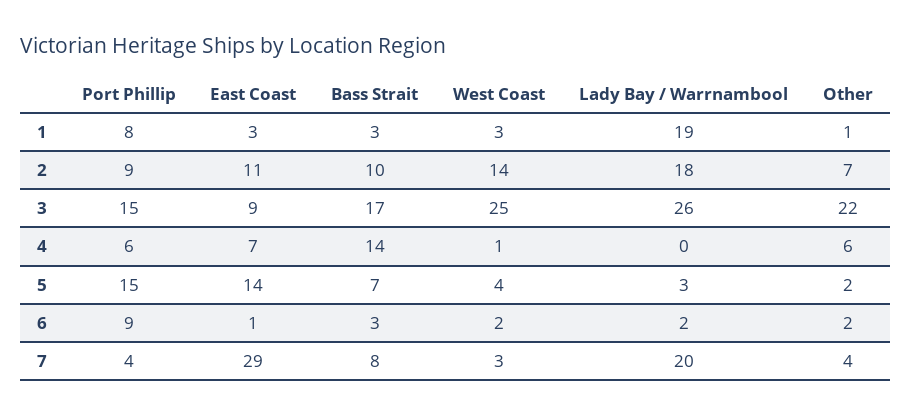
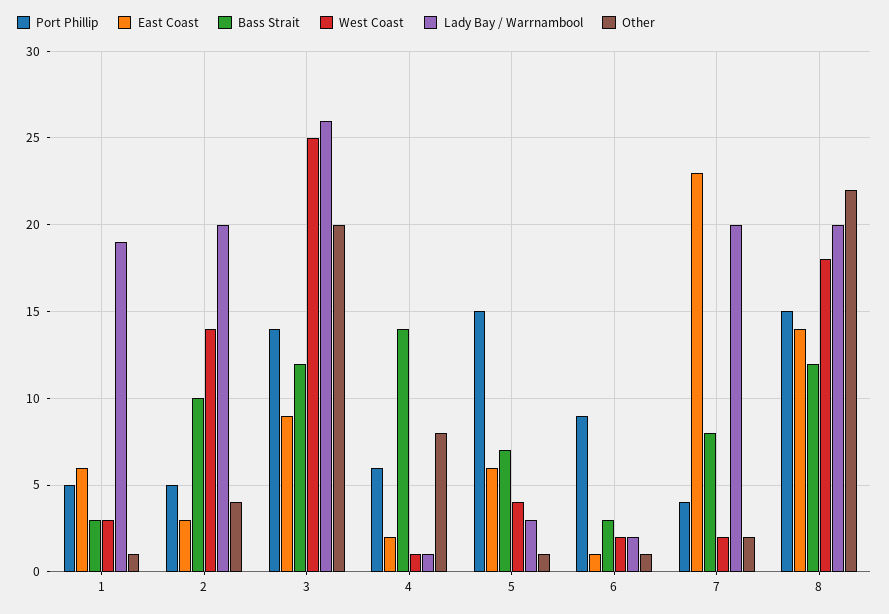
  {
    "Port Phillip": {
-     "1": 8,
+     "1": 5,
-     "2": 9,
+     "2": 5,
-     "3": 15,
+     "3": 14,
      "4": 6,
      "5": 15,
      "6": 9,
-     "7": 4
+     "7": 4,
+     "8": 15
    },
    "East Coast": {
-     "1": 3,
+     "1": 6,
-     "2": 11,
+     "2": 3,
      "3": 9,
-     "4": 7,
+     "4": 2,
-     "5": 14,
+     "5": 6,
      "6": 1,
-     "7": 29
+     "7": 23,
+     "8": 14
    },
    "Bass Strait": {
      "1": 3,
      "2": 10,
-     "3": 17,
+     "3": 12,
      "4": 14,
      "5": 7,
      "6": 3,
-     "7": 8
+     "7": 8,
+     "8": 12
    },
    "West Coast": {
      "1": 3,
      "2": 14,
      "3": 25,
      "4": 1,
      "5": 4,
      "6": 2,
-     "7": 3
+     "7": 2,
+     "8": 18
    },
    "Lady Bay / Warrnambool": {
      "1": 19,
-     "2": 18,
+     "2": 20,
      "3": 26,
-     "4": 0,
+     "4": 1,
      "5": 3,
      "6": 2,
-     "7": 20
+     "7": 20,
+     "8": 20
    },
    "Other": {
      "1": 1,
-     "2": 7,
+     "2": 4,
-     "3": 22,
+     "3": 20,
-     "4": 6,
+     "4": 8,
-     "5": 2,
+     "5": 1,
-     "6": 2,
+     "6": 1,
-     "7": 4
+     "7": 2,
+     "8": 22
    }
  }

